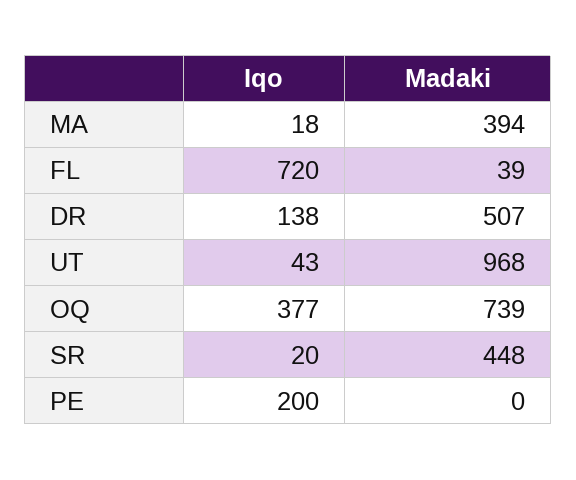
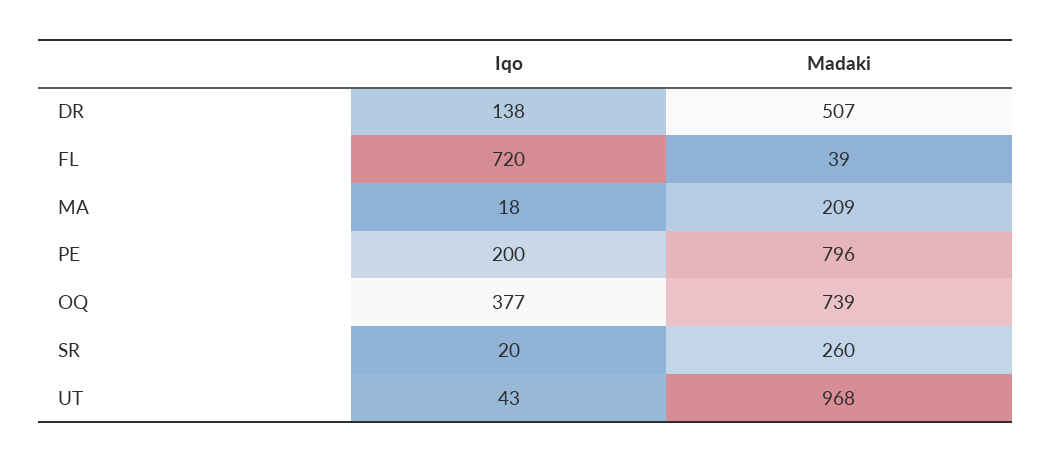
  {
    "Iqo": {
      "MA": 18,
      "FL": 720,
      "DR": 138,
      "UT": 43,
      "OQ": 377,
      "SR": 20,
      "PE": 200
    },
    "Madaki": {
-     "MA": 394,
+     "MA": 209,
      "FL": 39,
      "DR": 507,
      "UT": 968,
      "OQ": 739,
-     "SR": 448,
+     "SR": 260,
-     "PE": 0
+     "PE": 796
    }
  }

